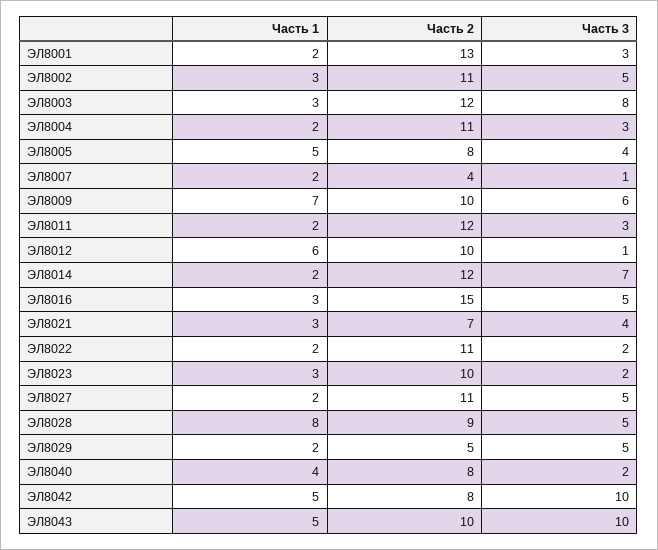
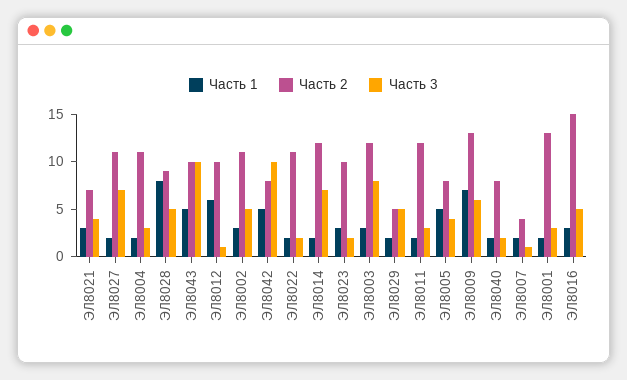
  {
    "Часть 1": {
      "ЭЛ8001": 2,
      "ЭЛ8002": 3,
      "ЭЛ8003": 3,
      "ЭЛ8004": 2,
      "ЭЛ8005": 5,
      "ЭЛ8007": 2,
      "ЭЛ8009": 7,
      "ЭЛ8011": 2,
      "ЭЛ8012": 6,
      "ЭЛ8014": 2,
      "ЭЛ8016": 3,
      "ЭЛ8021": 3,
      "ЭЛ8022": 2,
      "ЭЛ8023": 3,
      "ЭЛ8027": 2,
      "ЭЛ8028": 8,
      "ЭЛ8029": 2,
-     "ЭЛ8040": 4,
+     "ЭЛ8040": 2,
      "ЭЛ8042": 5,
      "ЭЛ8043": 5
    },
    "Часть 2": {
      "ЭЛ8001": 13,
      "ЭЛ8002": 11,
      "ЭЛ8003": 12,
      "ЭЛ8004": 11,
      "ЭЛ8005": 8,
      "ЭЛ8007": 4,
-     "ЭЛ8009": 10,
+     "ЭЛ8009": 13,
      "ЭЛ8011": 12,
      "ЭЛ8012": 10,
      "ЭЛ8014": 12,
      "ЭЛ8016": 15,
      "ЭЛ8021": 7,
      "ЭЛ8022": 11,
      "ЭЛ8023": 10,
      "ЭЛ8027": 11,
      "ЭЛ8028": 9,
      "ЭЛ8029": 5,
      "ЭЛ8040": 8,
      "ЭЛ8042": 8,
      "ЭЛ8043": 10
    },
    "Часть 3": {
      "ЭЛ8001": 3,
      "ЭЛ8002": 5,
      "ЭЛ8003": 8,
      "ЭЛ8004": 3,
      "ЭЛ8005": 4,
      "ЭЛ8007": 1,
      "ЭЛ8009": 6,
      "ЭЛ8011": 3,
      "ЭЛ8012": 1,
      "ЭЛ8014": 7,
      "ЭЛ8016": 5,
      "ЭЛ8021": 4,
      "ЭЛ8022": 2,
      "ЭЛ8023": 2,
-     "ЭЛ8027": 5,
+     "ЭЛ8027": 7,
      "ЭЛ8028": 5,
      "ЭЛ8029": 5,
      "ЭЛ8040": 2,
      "ЭЛ8042": 10,
      "ЭЛ8043": 10
    }
  }

